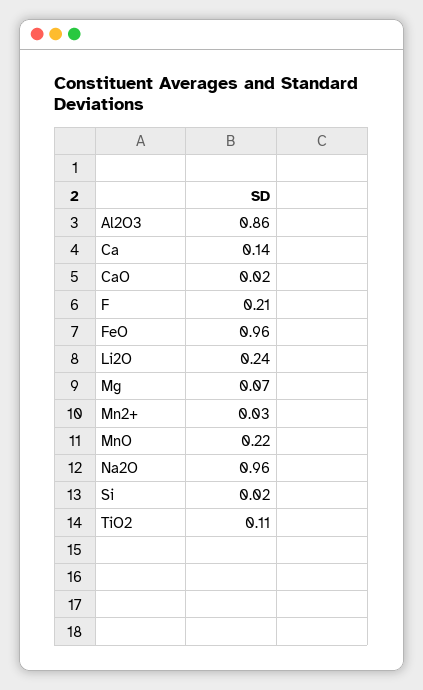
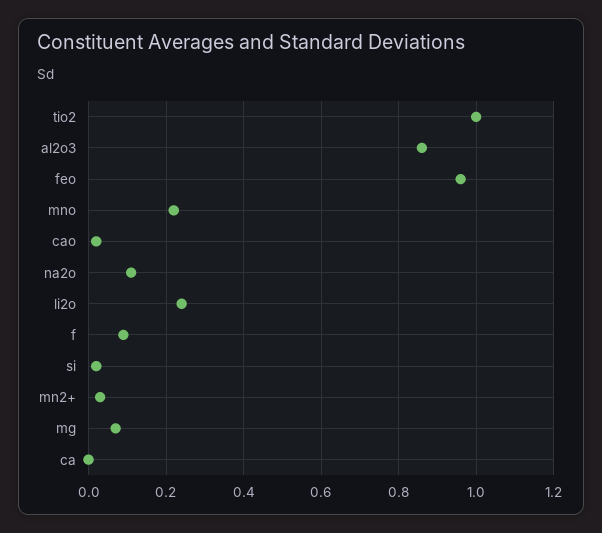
  {
    "Al2O3": 0.86,
-   "Ca": 0.14,
+   "Ca": 0,
    "CaO": 0.02,
-   "F": 0.21,
+   "F": 0.1,
    "FeO": 0.96,
    "Li2O": 0.24,
    "Mg": 0.07,
    "Mn2+": 0.03,
    "MnO": 0.22,
-   "Na2O": 0.96,
+   "Na2O": 0.1,
    "Si": 0.02,
-   "TiO2": 0.11
+   "TiO2": 1
  }

